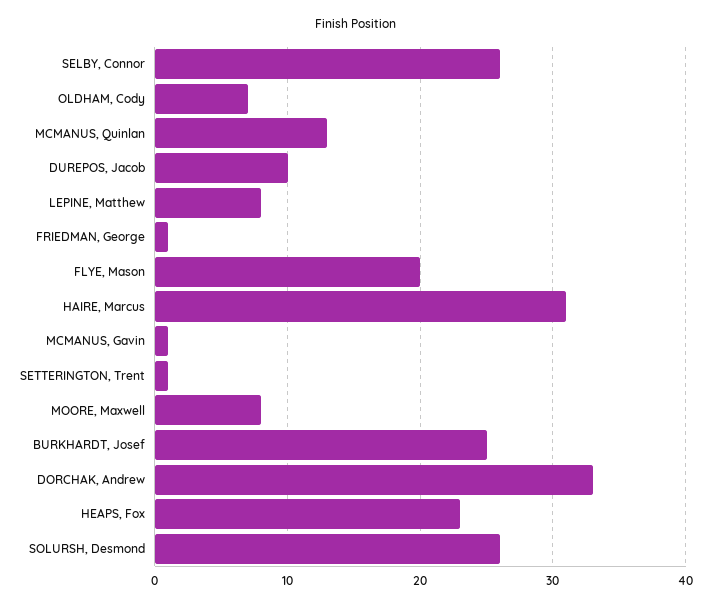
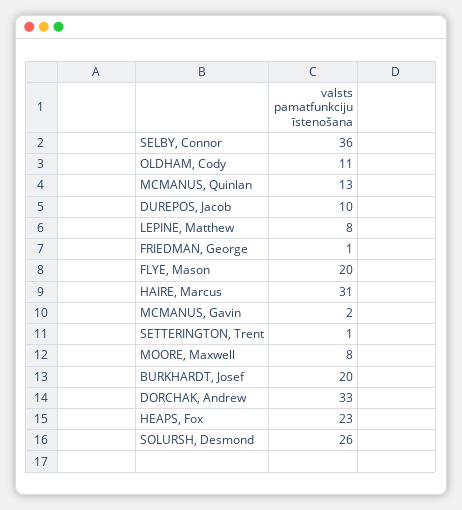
  {
-   "SELBY, Connor": 26,
+   "SELBY, Connor": 36,
-   "OLDHAM, Cody": 7,
+   "OLDHAM, Cody": 11,
    "MCMANUS, Quinlan": 13,
    "DUREPOS, Jacob": 10,
    "LEPINE, Matthew": 8,
    "FRIEDMAN, George": 1,
    "FLYE, Mason": 20,
    "HAIRE, Marcus": 31,
-   "MCMANUS, Gavin": 1,
+   "MCMANUS, Gavin": 2,
    "SETTERINGTON, Trent": 1,
    "MOORE, Maxwell": 8,
-   "BURKHARDT, Josef": 25,
+   "BURKHARDT, Josef": 20,
    "DORCHAK, Andrew": 33,
    "HEAPS, Fox": 23,
    "SOLURSH, Desmond": 26
  }

